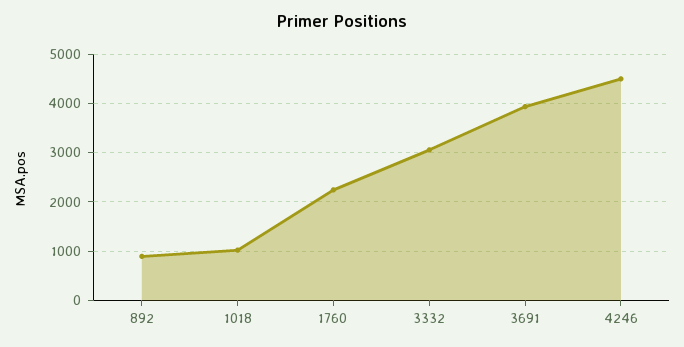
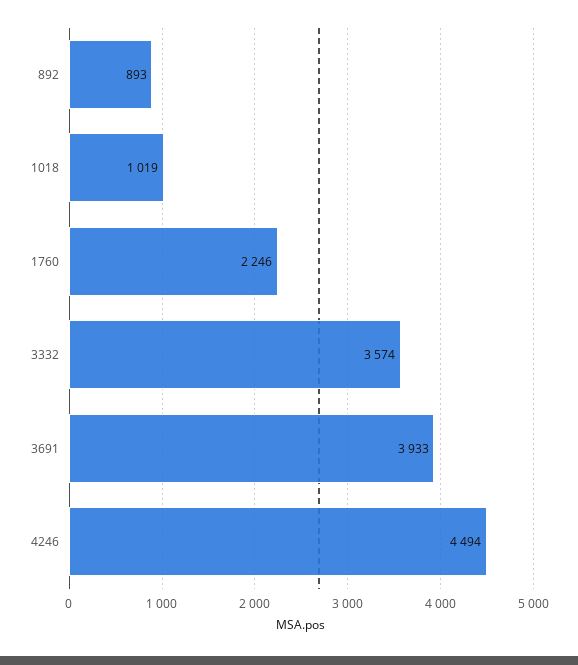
  {
    "892": 893,
    "1018": 1019,
    "1760": 2246,
-   "3332": 3000,
+   "3332": 3574,
    "3691": 3933,
    "4246": 4494
  }

